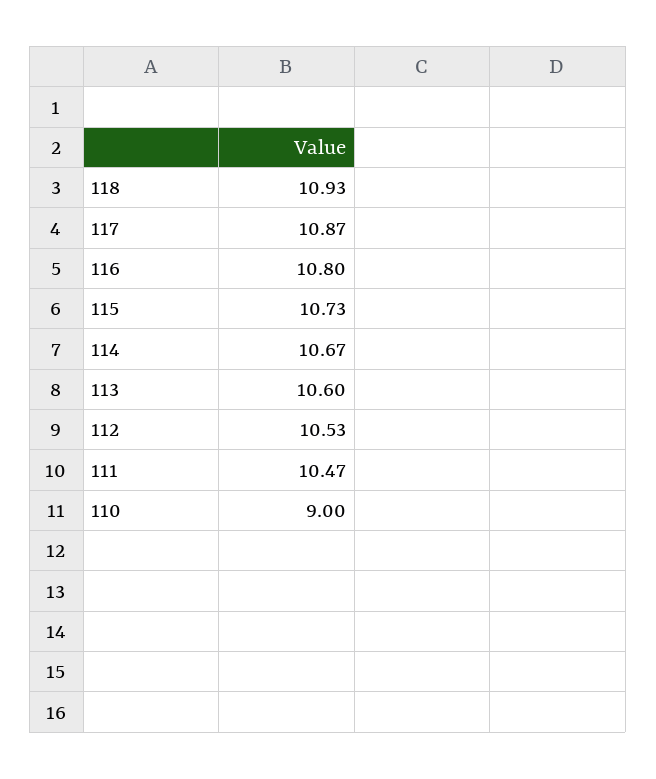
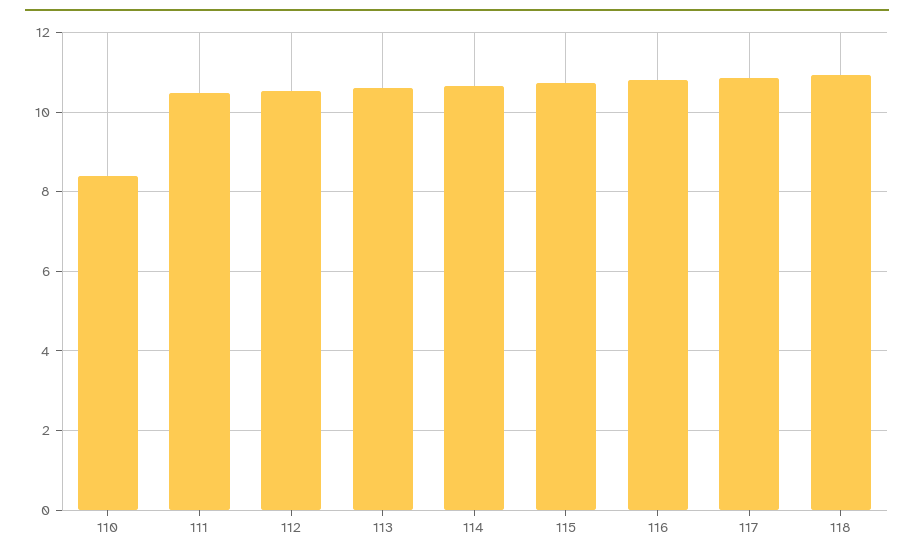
  {
    "118": 10.93,
    "117": 10.87,
    "116": 10.8,
    "115": 10.73,
    "114": 10.67,
    "113": 10.6,
    "112": 10.53,
    "111": 10.47,
-   "110": 9
+   "110": 8.4
  }

